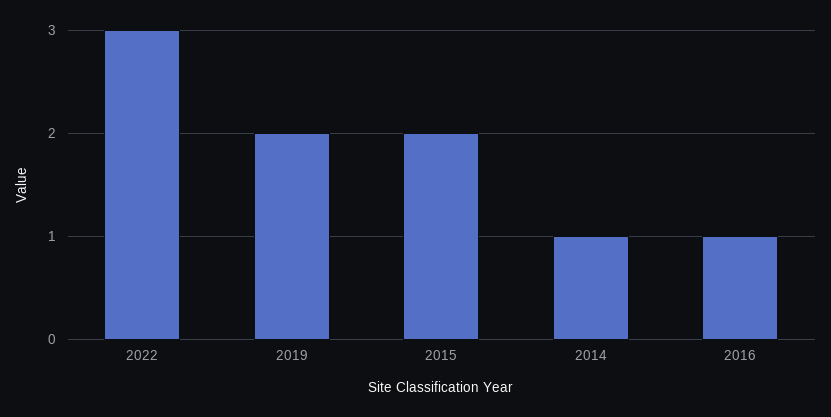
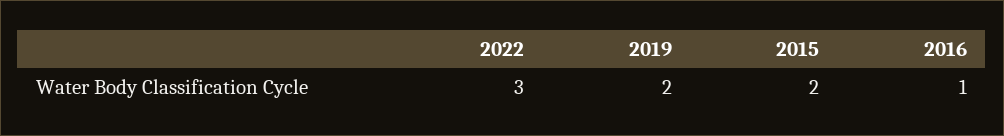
  {
    "2022": 3,
    "2019": 2,
    "2015": 2,
-   "2014": 1,
    "2016": 1
  }

